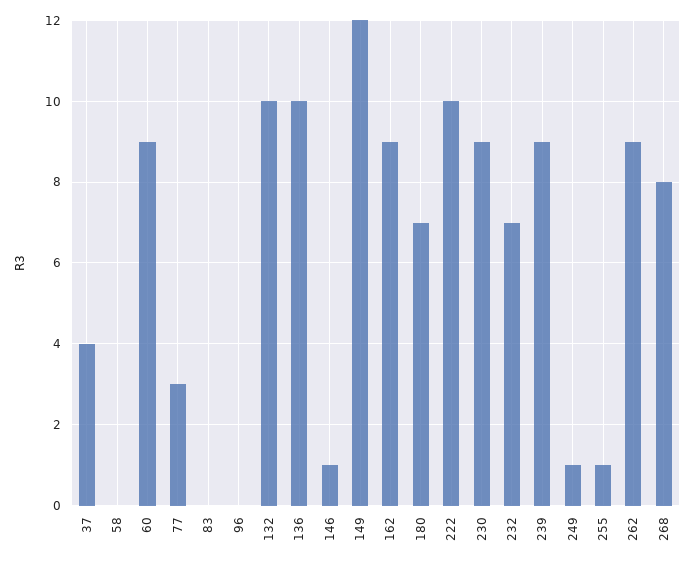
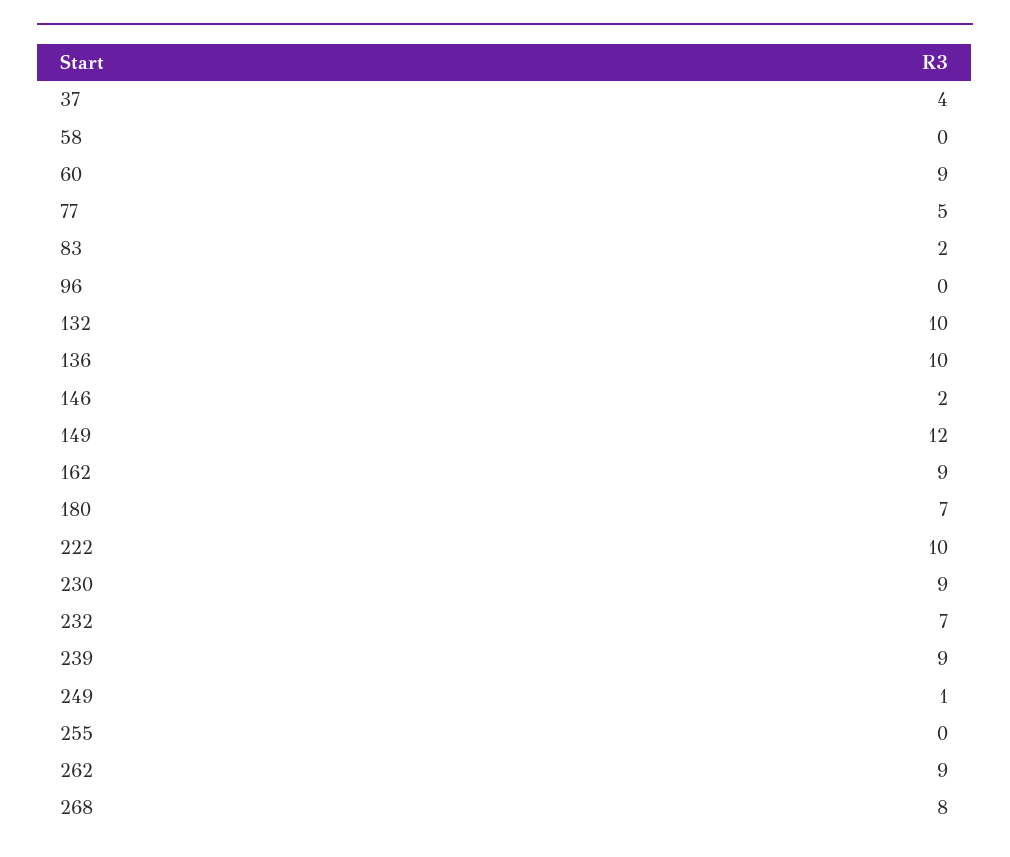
  {
    "37": 4,
    "58": 0,
    "60": 9,
-   "77": 3,
+   "77": 5,
-   "83": 0,
+   "83": 2,
    "96": 0,
    "132": 10,
    "136": 10,
-   "146": 1,
+   "146": 2,
    "149": 12,
    "162": 9,
    "180": 7,
    "222": 10,
    "230": 9,
    "232": 7,
    "239": 9,
    "249": 1,
-   "255": 1,
+   "255": 0,
    "262": 9,
    "268": 8
  }

